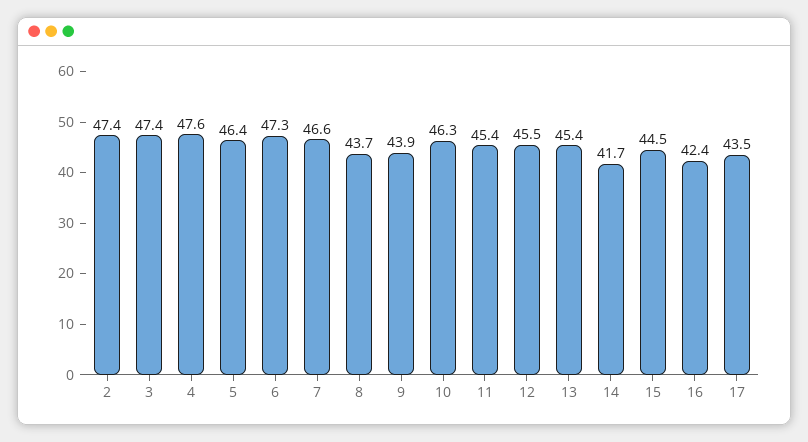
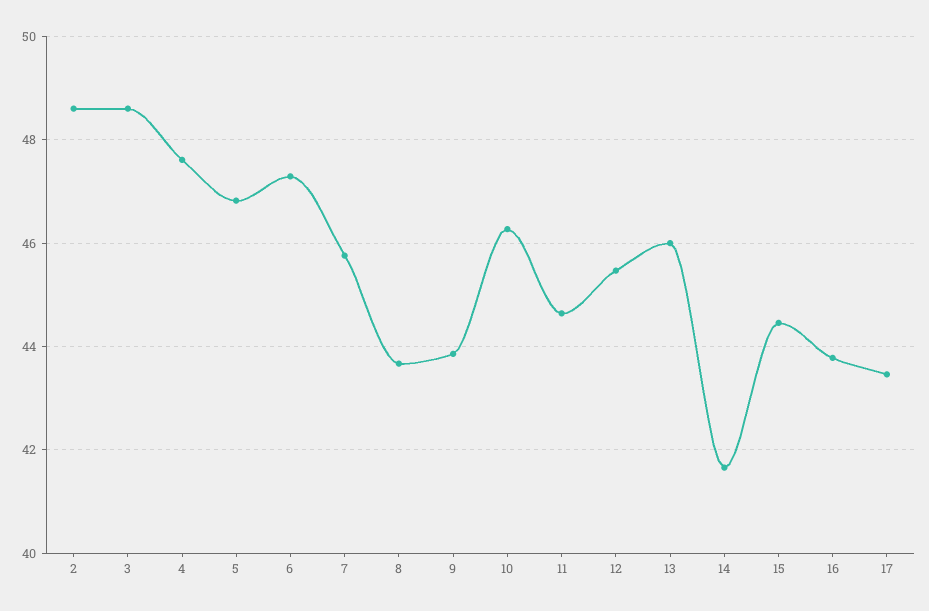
  {
-   "2": 47.4,
+   "2": 48.6,
-   "3": 47.4,
+   "3": 48.6,
    "4": 47.6,
-   "5": 46.4,
+   "5": 46.8,
    "6": 47.3,
-   "7": 46.6,
+   "7": 45.8,
    "8": 43.7,
    "9": 43.9,
    "10": 46.3,
-   "11": 45.4,
+   "11": 44.6,
    "12": 45.5,
-   "13": 45.4,
+   "13": 46,
    "14": 41.7,
    "15": 44.5,
-   "16": 42.4,
+   "16": 43.8,
    "17": 43.5
  }

